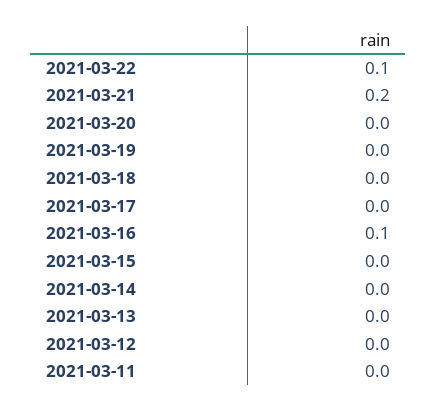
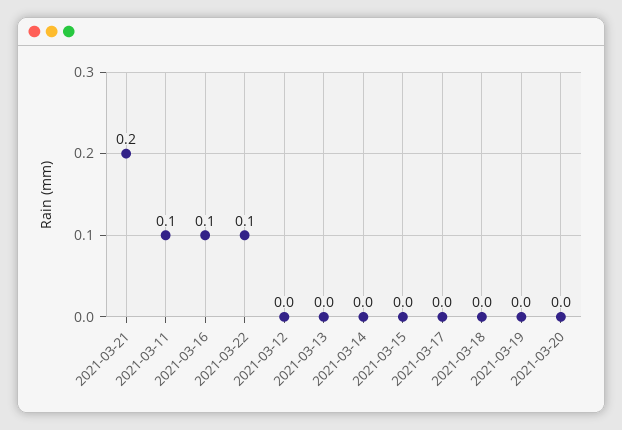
  {
    "2021-03-22": 0.1,
    "2021-03-21": 0.2,
    "2021-03-20": 0,
    "2021-03-19": 0,
    "2021-03-18": 0,
    "2021-03-17": 0,
    "2021-03-16": 0.1,
    "2021-03-15": 0,
    "2021-03-14": 0,
    "2021-03-13": 0,
    "2021-03-12": 0,
-   "2021-03-11": 0
+   "2021-03-11": 0.1
  }

